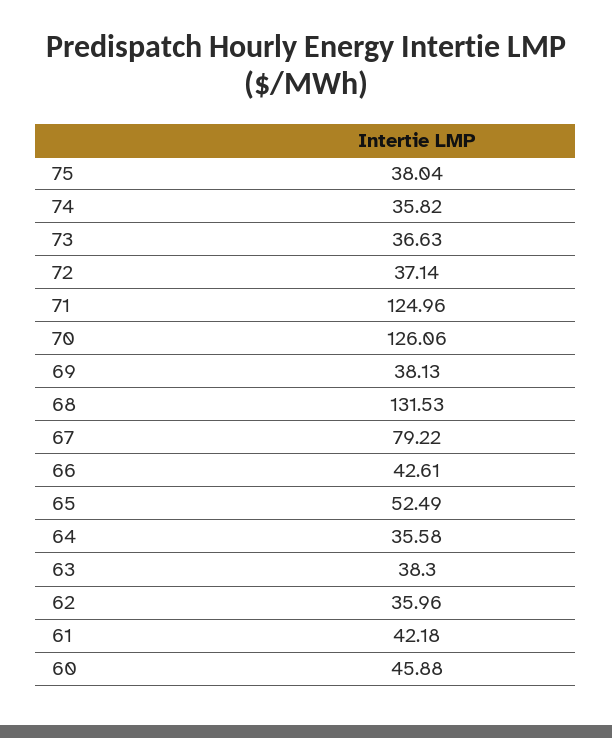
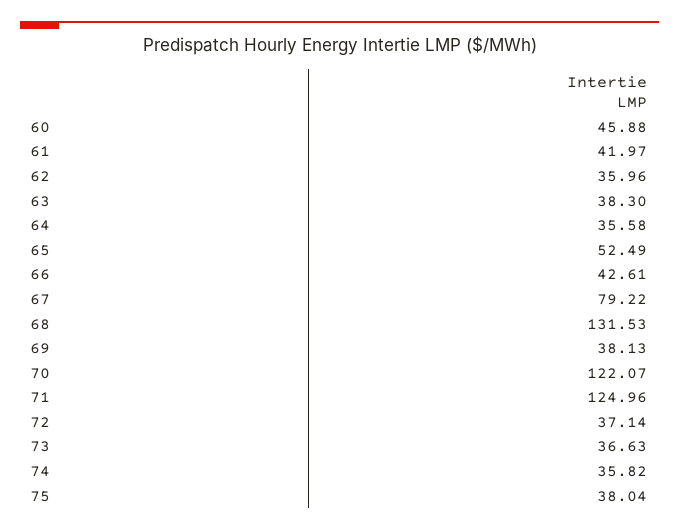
  {
    "75": 38.04,
    "74": 35.82,
    "73": 36.63,
    "72": 37.14,
    "71": 124.96,
-   "70": 126.06,
+   "70": 122.07,
    "69": 38.13,
    "68": 131.53,
    "67": 79.22,
    "66": 42.61,
    "65": 52.49,
    "64": 35.58,
    "63": 38.3,
    "62": 35.96,
-   "61": 42.18,
+   "61": 41.97,
    "60": 45.88
  }

